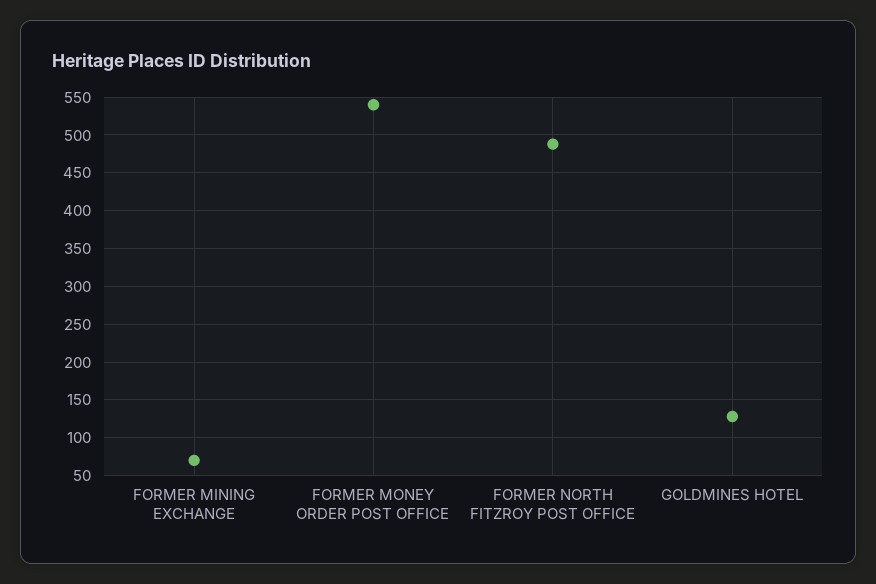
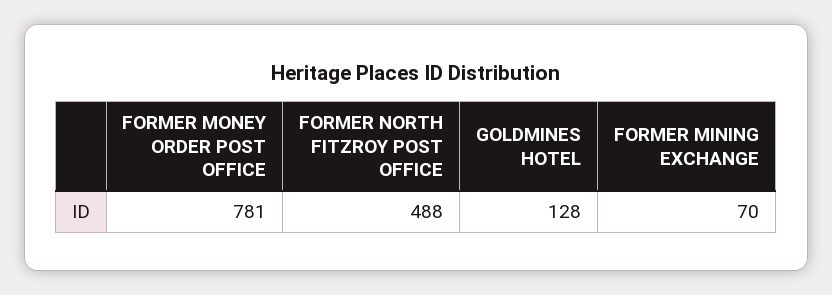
  {
    "FORMER MINING EXCHANGE": 70,
-   "FORMER MONEY ORDER POST OFFICE": 540,
+   "FORMER MONEY ORDER POST OFFICE": 781,
    "FORMER NORTH FITZROY POST OFFICE": 488,
    "GOLDMINES HOTEL": 128
  }

